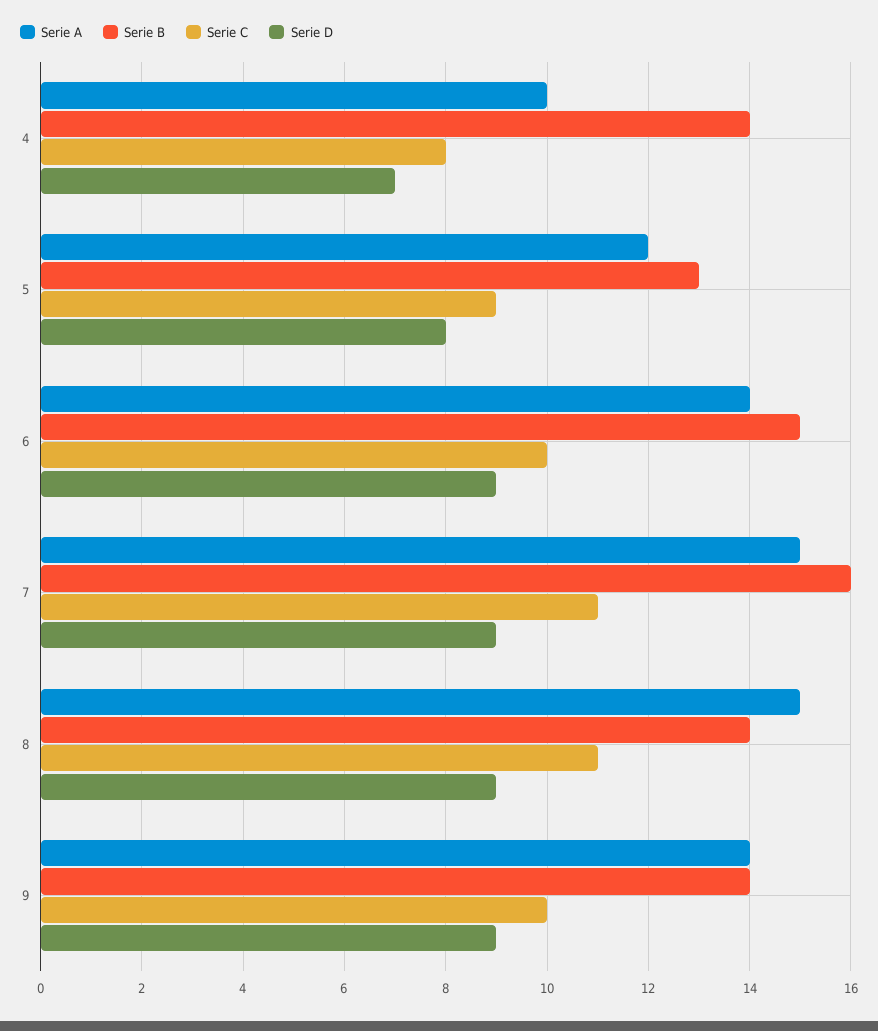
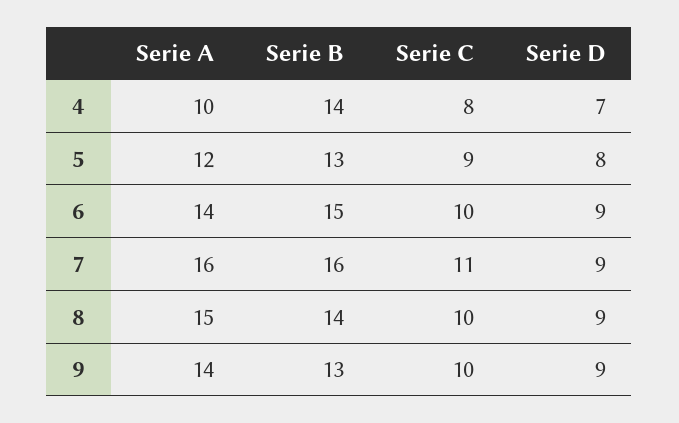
  {
    "Serie A": {
      "4": 10,
      "5": 12,
      "6": 14,
-     "7": 15,
+     "7": 16,
      "8": 15,
      "9": 14
    },
    "Serie B": {
      "4": 14,
      "5": 13,
      "6": 15,
      "7": 16,
      "8": 14,
-     "9": 14
+     "9": 13
    },
    "Serie C": {
      "4": 8,
      "5": 9,
      "6": 10,
      "7": 11,
-     "8": 11,
+     "8": 10,
      "9": 10
    },
    "Serie D": {
      "4": 7,
      "5": 8,
      "6": 9,
      "7": 9,
      "8": 9,
      "9": 9
    }
  }

